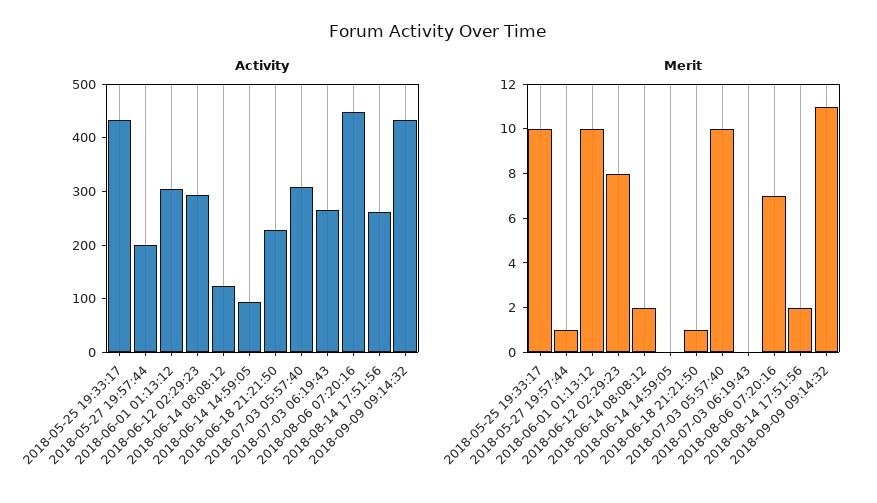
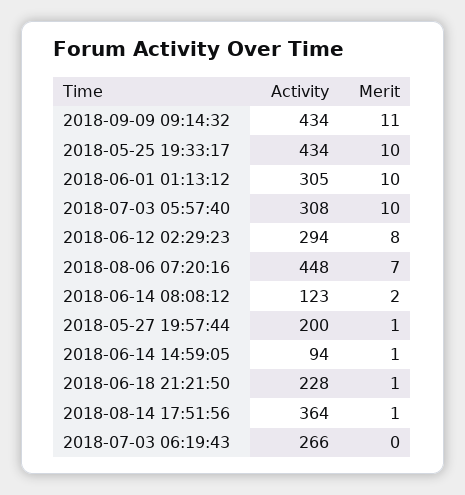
  {
    "Activity": {
      "2018-05-25 19:33:17": 434,
      "2018-05-27 19:57:44": 200,
      "2018-06-01 01:13:12": 305,
      "2018-06-12 02:29:23": 294,
      "2018-06-14 08:08:12": 123,
      "2018-06-14 14:59:05": 94,
      "2018-06-18 21:21:50": 228,
      "2018-07-03 05:57:40": 308,
      "2018-07-03 06:19:43": 266,
      "2018-08-06 07:20:16": 448,
-     "2018-08-14 17:51:56": 260,
+     "2018-08-14 17:51:56": 364,
      "2018-09-09 09:14:32": 434
    },
    "Merit": {
      "2018-05-25 19:33:17": 10,
      "2018-05-27 19:57:44": 1,
      "2018-06-01 01:13:12": 10,
      "2018-06-12 02:29:23": 8,
      "2018-06-14 08:08:12": 2,
-     "2018-06-14 14:59:05": 0,
+     "2018-06-14 14:59:05": 1,
      "2018-06-18 21:21:50": 1,
      "2018-07-03 05:57:40": 10,
      "2018-07-03 06:19:43": 0,
      "2018-08-06 07:20:16": 7,
-     "2018-08-14 17:51:56": 2,
+     "2018-08-14 17:51:56": 1,
      "2018-09-09 09:14:32": 11
    }
  }

